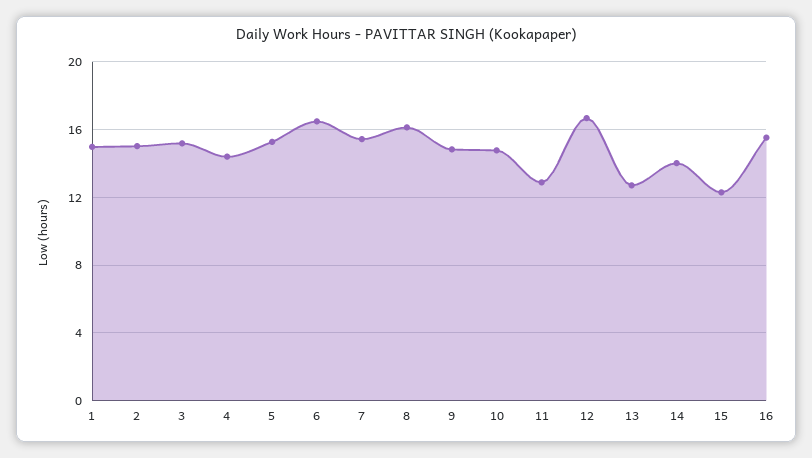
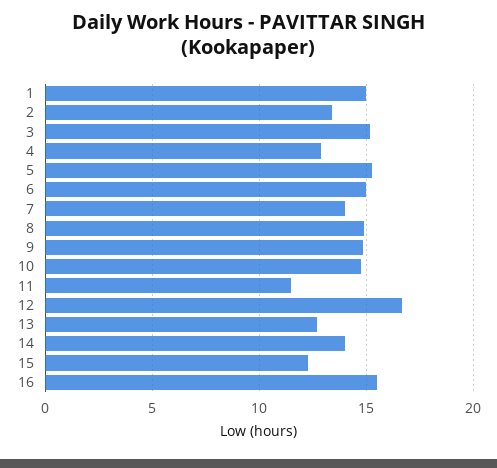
  {
    "1": 15,
-   "2": 15,
+   "2": 13.5,
    "3": 15,
-   "4": 14.5,
+   "4": 13,
    "5": 15.5,
-   "6": 16.5,
+   "6": 15,
-   "7": 15.5,
+   "7": 14,
-   "8": 16,
+   "8": 15,
    "9": 15,
    "10": 15,
-   "11": 13,
+   "11": 11.5,
    "12": 16.5,
    "13": 12.5,
    "14": 14,
    "15": 12.5,
    "16": 15.5
  }

